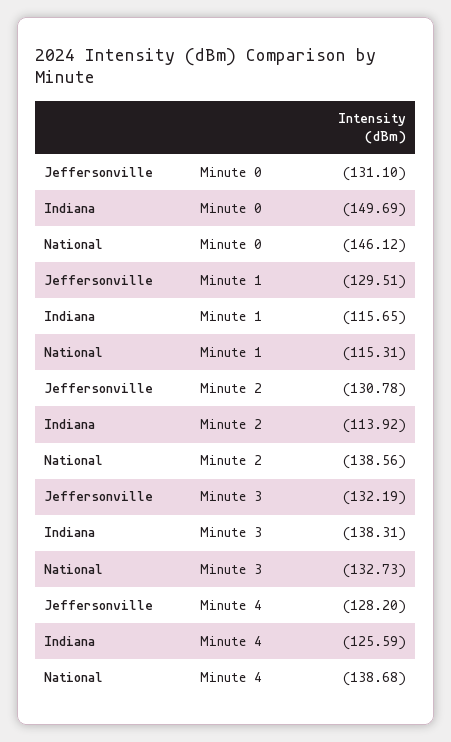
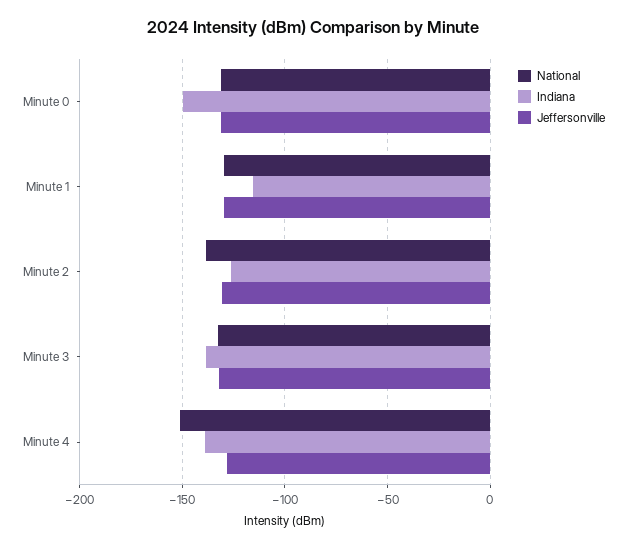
  {
    "Jeffersonville": {
      "Minute 0": -131.1,
      "Minute 1": -129.51,
      "Minute 2": -130.78,
      "Minute 3": -132.19,
      "Minute 4": -128.2
    },
    "Indiana": {
      "Minute 0": -149.69,
      "Minute 1": -115.65,
-     "Minute 2": -113.92,
+     "Minute 2": -125,
      "Minute 3": -138.31,
-     "Minute 4": -125.59
+     "Minute 4": -140
    },
    "National": {
-     "Minute 0": -146.12,
+     "Minute 0": -130,
-     "Minute 1": -115.31,
+     "Minute 1": -130,
      "Minute 2": -138.56,
      "Minute 3": -132.73,
-     "Minute 4": -138.68
+     "Minute 4": -150
    }
  }

